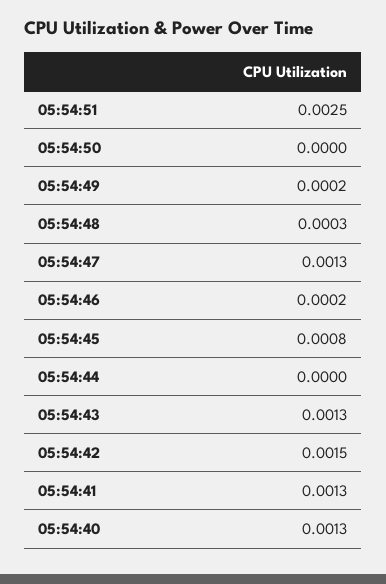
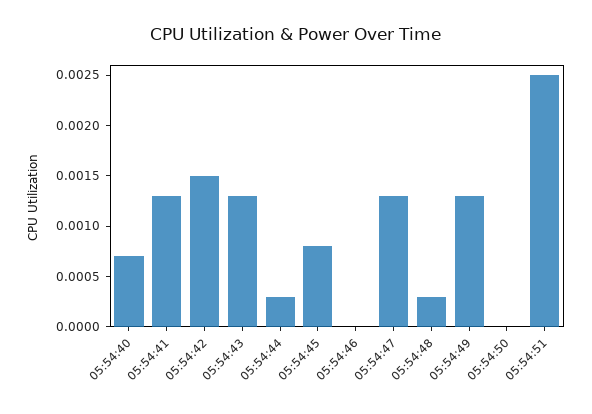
  {
    "05:54:51": 0.0025,
    "05:54:50": 0,
-   "05:54:49": 0.0002,
+   "05:54:49": 0.0013,
    "05:54:48": 0.0003,
    "05:54:47": 0.0013,
-   "05:54:46": 0.0002,
+   "05:54:46": 0,
    "05:54:45": 0.0008,
-   "05:54:44": 0,
+   "05:54:44": 0.0003,
    "05:54:43": 0.0013,
    "05:54:42": 0.0015,
    "05:54:41": 0.0013,
-   "05:54:40": 0.0013
+   "05:54:40": 0.0007
  }

